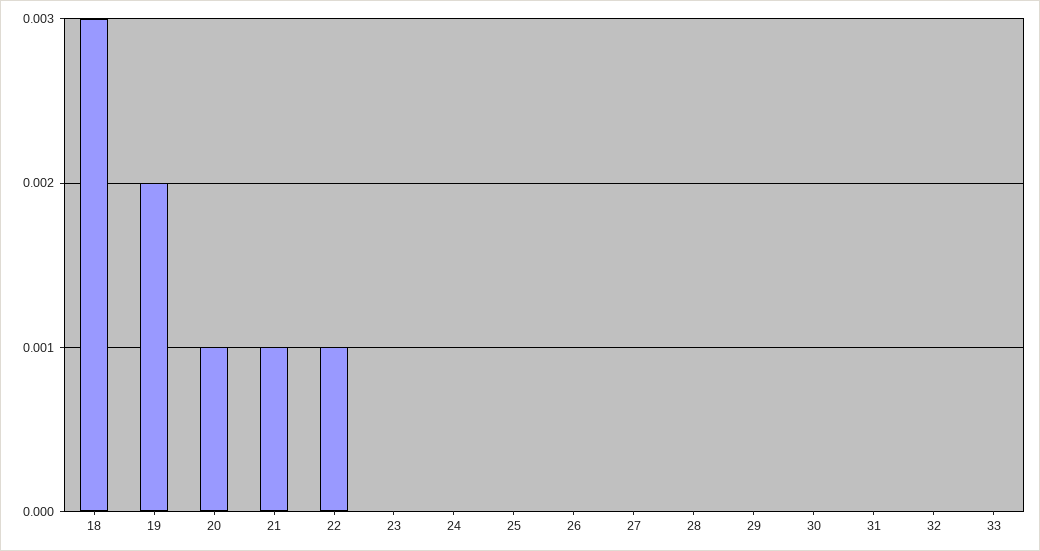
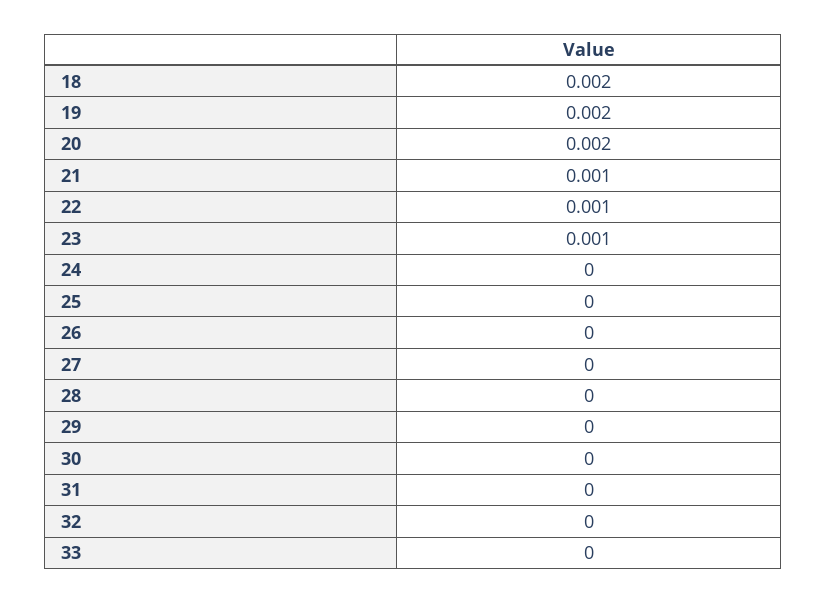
  {
-   "18": 0.003,
+   "18": 0.002,
    "19": 0.002,
-   "20": 0.001,
+   "20": 0.002,
    "21": 0.001,
    "22": 0.001,
-   "23": 0,
+   "23": 0.001,
    "24": 0,
    "25": 0,
    "26": 0,
    "27": 0,
    "28": 0,
    "29": 0,
    "30": 0,
    "31": 0,
    "32": 0,
    "33": 0
  }

